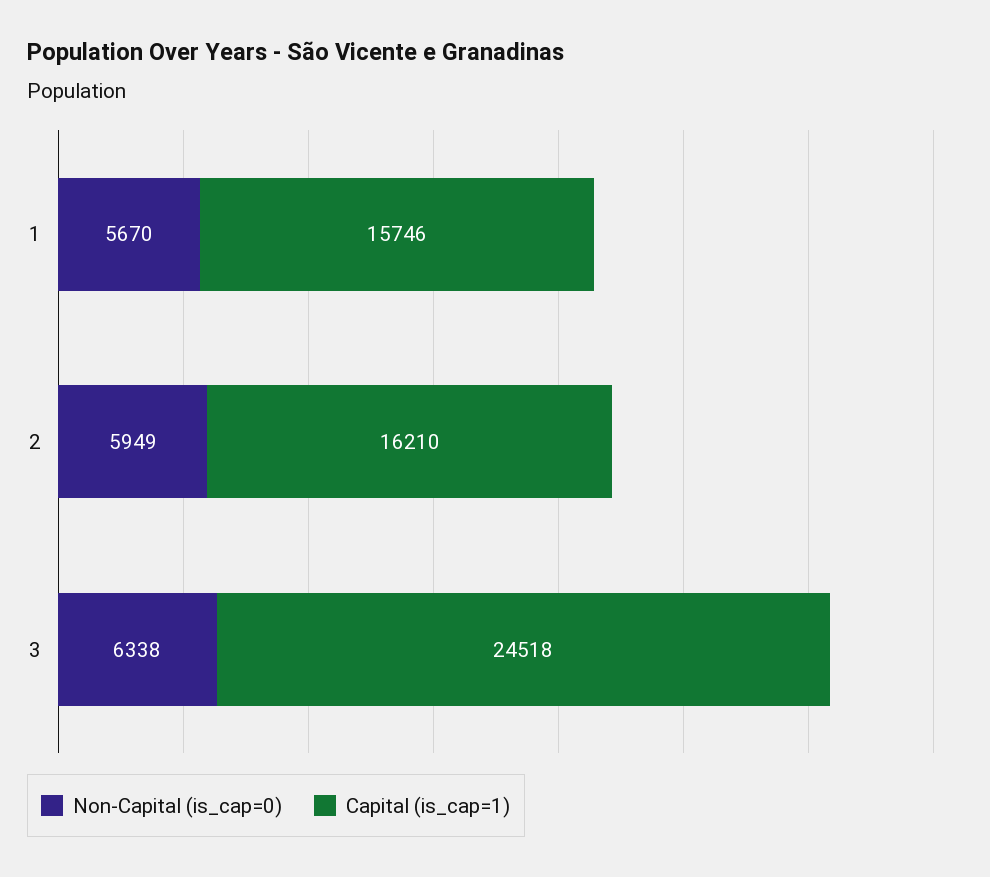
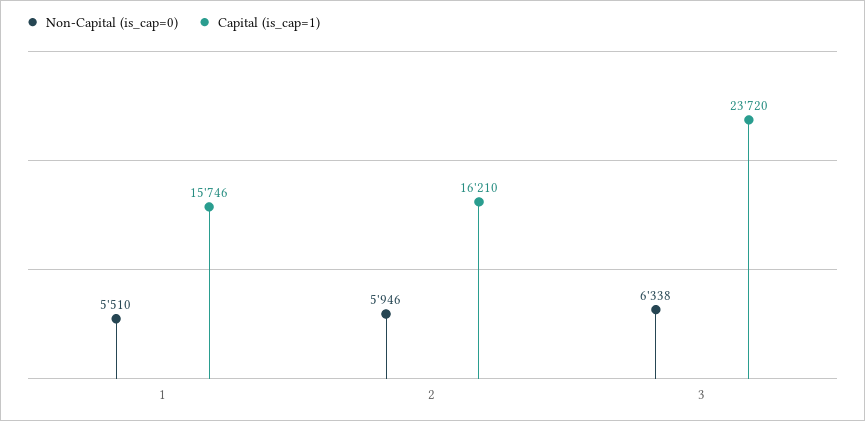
  {
    "Non-Capital (is_cap=0)": {
-     "1": 5670,
+     "1": 5510,
-     "2": 5949,
+     "2": 5946,
      "3": 6338
    },
    "Capital (is_cap=1)": {
      "1": 15746,
      "2": 16210,
-     "3": 24518
+     "3": 23720
    }
  }

